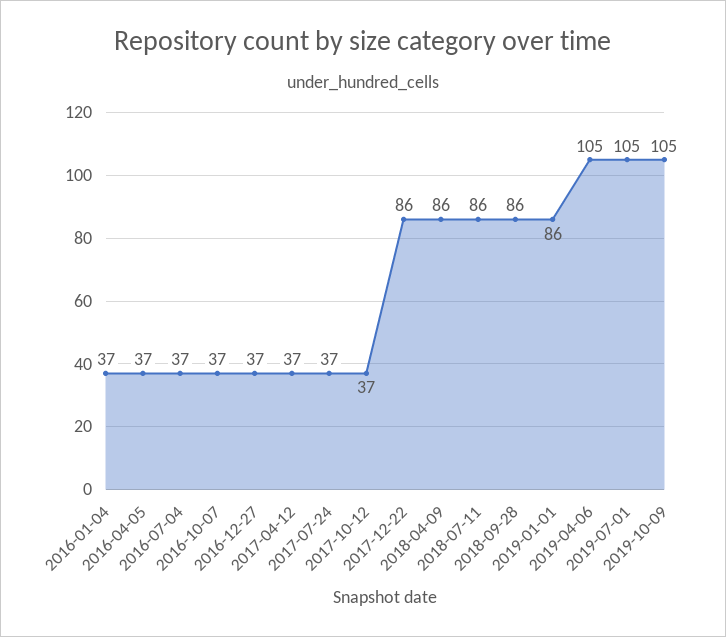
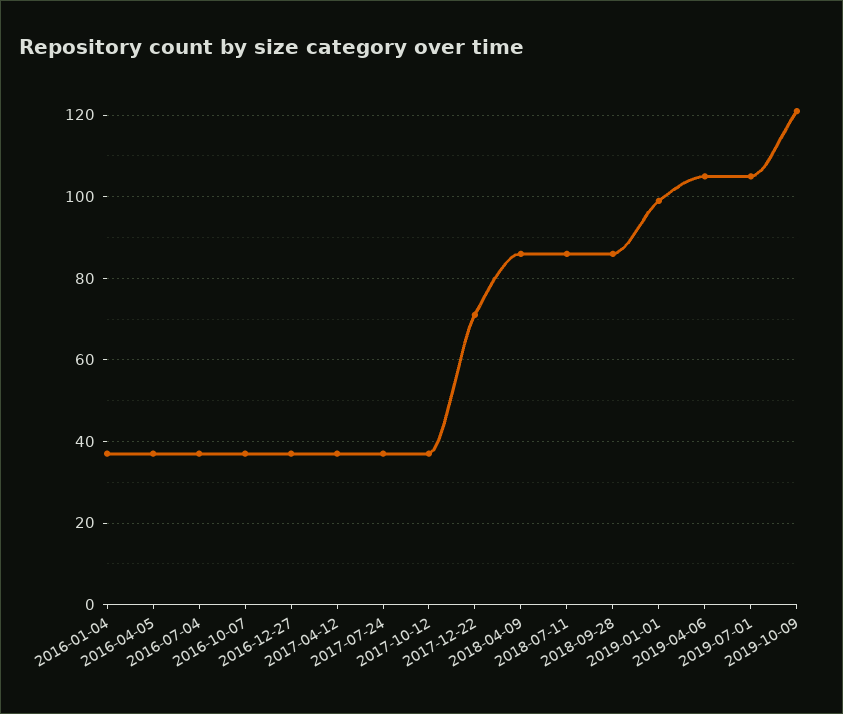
  {
    "2016-01-04": 37,
    "2016-04-05": 37,
    "2016-07-04": 37,
    "2016-10-07": 37,
    "2016-12-27": 37,
    "2017-04-12": 37,
    "2017-07-24": 37,
    "2017-10-12": 37,
-   "2017-12-22": 86,
+   "2017-12-22": 70,
    "2018-04-09": 86,
    "2018-07-11": 86,
    "2018-09-28": 86,
-   "2019-01-01": 86,
+   "2019-01-01": 100,
    "2019-04-06": 105,
    "2019-07-01": 105,
-   "2019-10-09": 105
+   "2019-10-09": 120
  }

